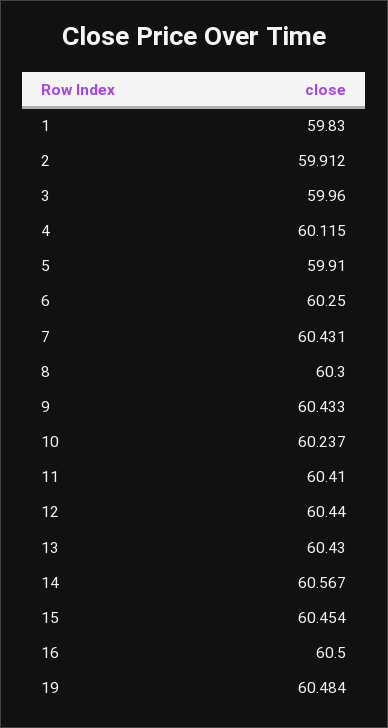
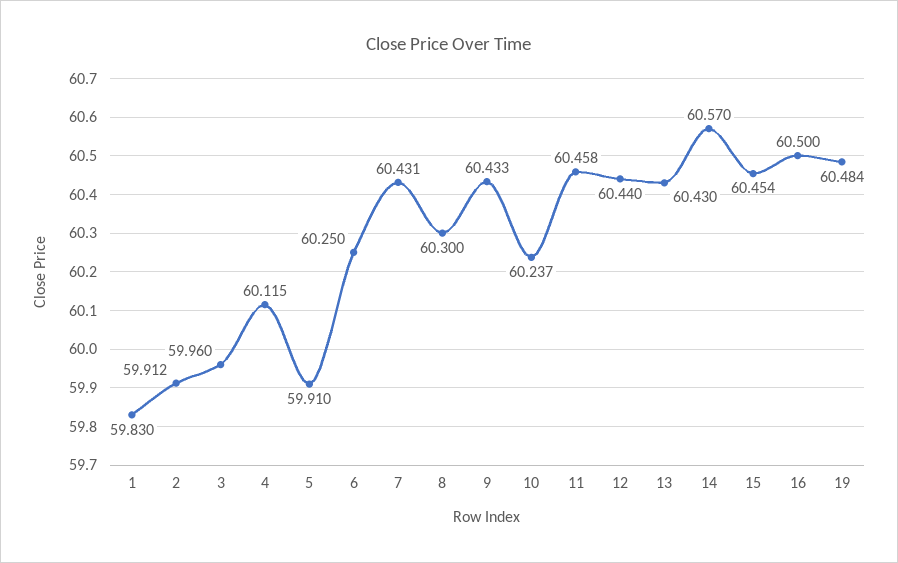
  {
    "1": 59.83,
    "2": 59.912,
    "3": 59.96,
    "4": 60.115,
    "5": 59.91,
    "6": 60.25,
    "7": 60.431,
    "8": 60.3,
    "9": 60.433,
    "10": 60.237,
-   "11": 60.41,
+   "11": 60.458,
    "12": 60.44,
    "13": 60.43,
-   "14": 60.567,
+   "14": 60.57,
    "15": 60.454,
    "16": 60.5,
    "19": 60.484
  }

